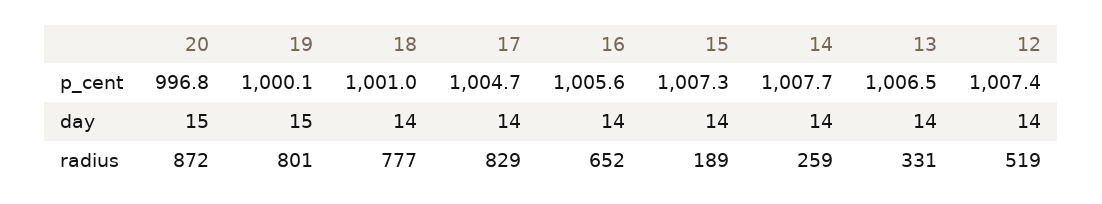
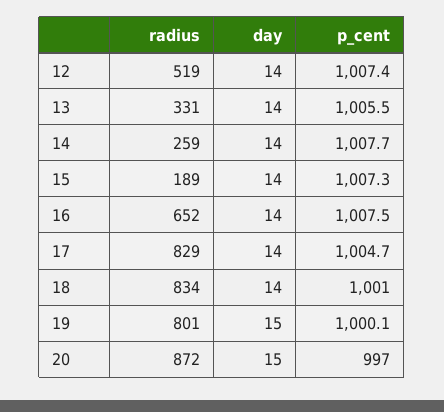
  {
    "20": {
-     "p_cent": 996.8,
+     "p_cent": 997,
      "day": 15,
      "radius": 872
    },
    "19": {
      "p_cent": 1000.1,
      "day": 15,
      "radius": 801
    },
    "18": {
      "p_cent": 1001,
      "day": 14,
-     "radius": 777
+     "radius": 834
    },
    "17": {
      "p_cent": 1004.7,
      "day": 14,
      "radius": 829
    },
    "16": {
-     "p_cent": 1005.6,
+     "p_cent": 1007.5,
      "day": 14,
      "radius": 652
    },
    "15": {
      "p_cent": 1007.3,
      "day": 14,
      "radius": 189
    },
    "14": {
      "p_cent": 1007.7,
      "day": 14,
      "radius": 259
    },
    "13": {
-     "p_cent": 1006.5,
+     "p_cent": 1005.5,
      "day": 14,
      "radius": 331
    },
    "12": {
      "p_cent": 1007.4,
      "day": 14,
      "radius": 519
    }
  }

